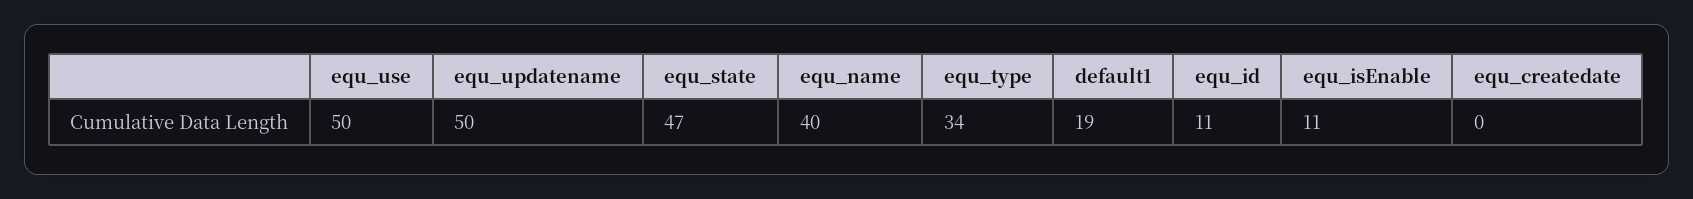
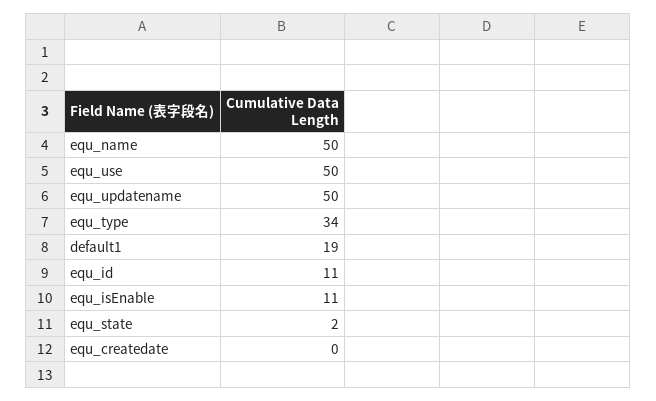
  {
    "equ_use": 50,
    "equ_updatename": 50,
-   "equ_state": 47,
+   "equ_state": 2,
-   "equ_name": 40,
+   "equ_name": 50,
    "equ_type": 34,
    "default1": 19,
    "equ_id": 11,
    "equ_isEnable": 11,
    "equ_createdate": 0
  }

